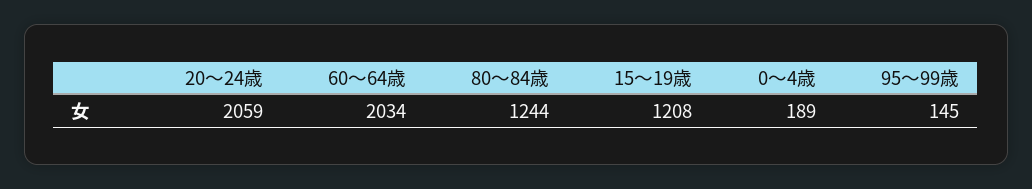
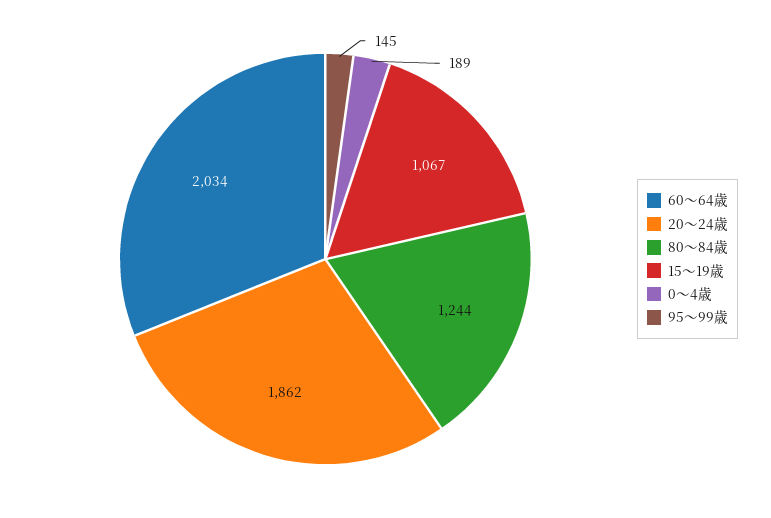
  {
-   "20～24歳": 2059,
+   "20～24歳": 1862,
    "60～64歳": 2034,
    "80～84歳": 1244,
-   "15～19歳": 1208,
+   "15～19歳": 1067,
    "0～4歳": 189,
    "95～99歳": 145
  }

